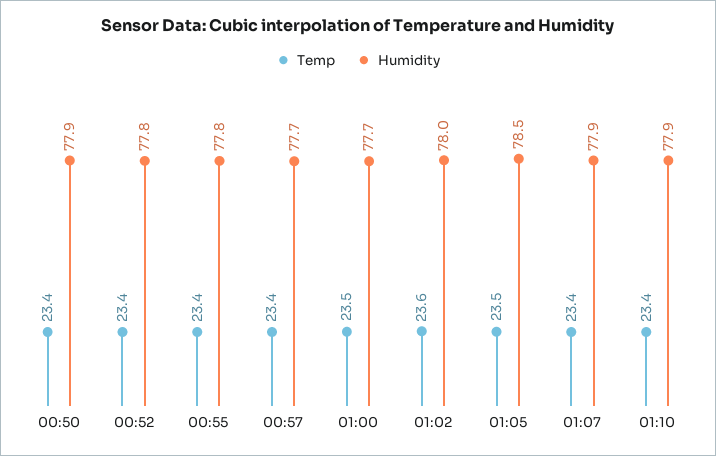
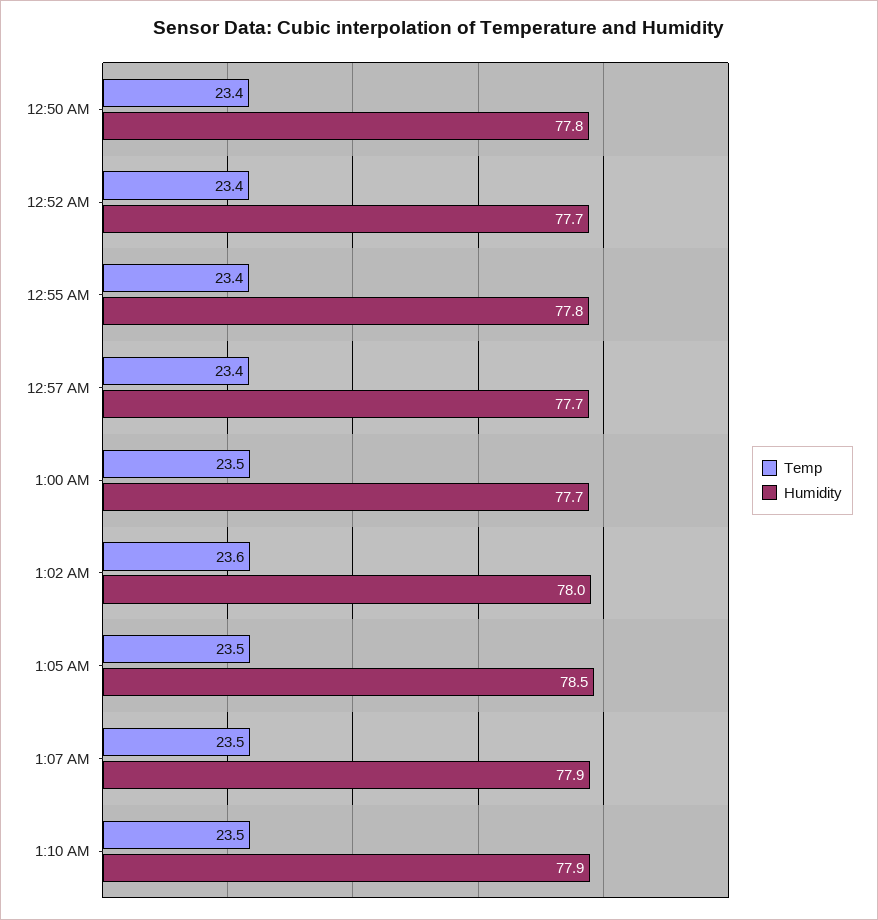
  {
    "Temp": {
      "00:50": 23.4,
      "00:52": 23.4,
      "00:55": 23.4,
      "00:57": 23.4,
      "01:00": 23.5,
      "01:02": 23.6,
      "01:05": 23.5,
-     "01:07": 23.4,
+     "01:07": 23.5,
-     "01:10": 23.4
+     "01:10": 23.5
    },
    "Humidity": {
-     "00:50": 77.9,
+     "00:50": 77.8,
-     "00:52": 77.8,
+     "00:52": 77.7,
      "00:55": 77.8,
      "00:57": 77.7,
      "01:00": 77.7,
      "01:02": 78,
      "01:05": 78.5,
      "01:07": 77.9,
      "01:10": 77.9
    }
  }

